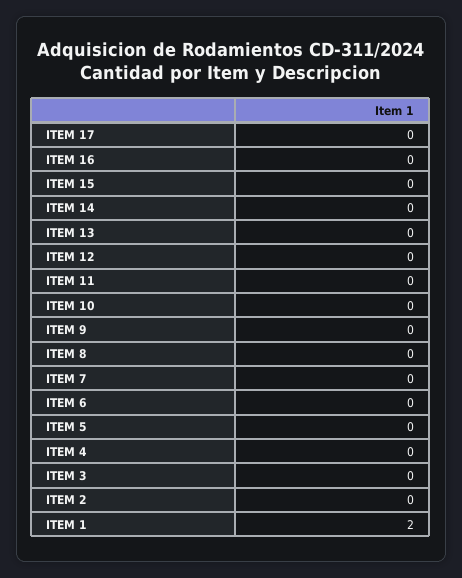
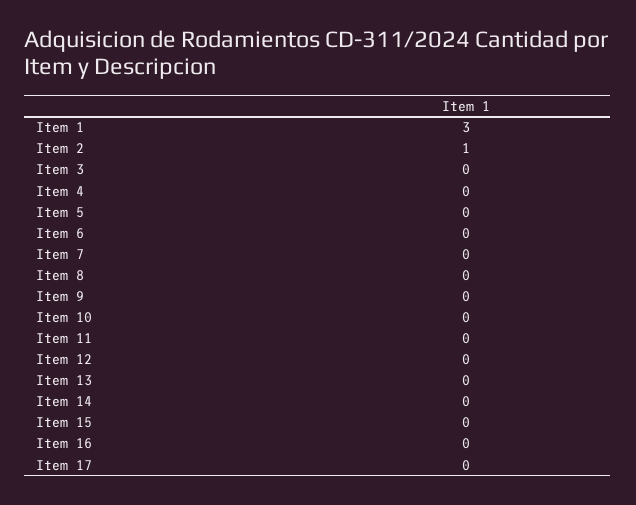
  {
    "ITEM 17": 0,
    "ITEM 16": 0,
    "ITEM 15": 0,
    "ITEM 14": 0,
    "ITEM 13": 0,
    "ITEM 12": 0,
    "ITEM 11": 0,
    "ITEM 10": 0,
    "ITEM 9": 0,
    "ITEM 8": 0,
    "ITEM 7": 0,
    "ITEM 6": 0,
    "ITEM 5": 0,
    "ITEM 4": 0,
    "ITEM 3": 0,
-   "ITEM 2": 0,
+   "ITEM 2": 1,
-   "ITEM 1": 2
+   "ITEM 1": 3
  }

